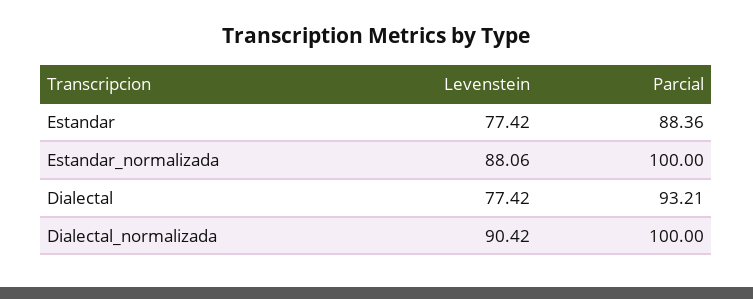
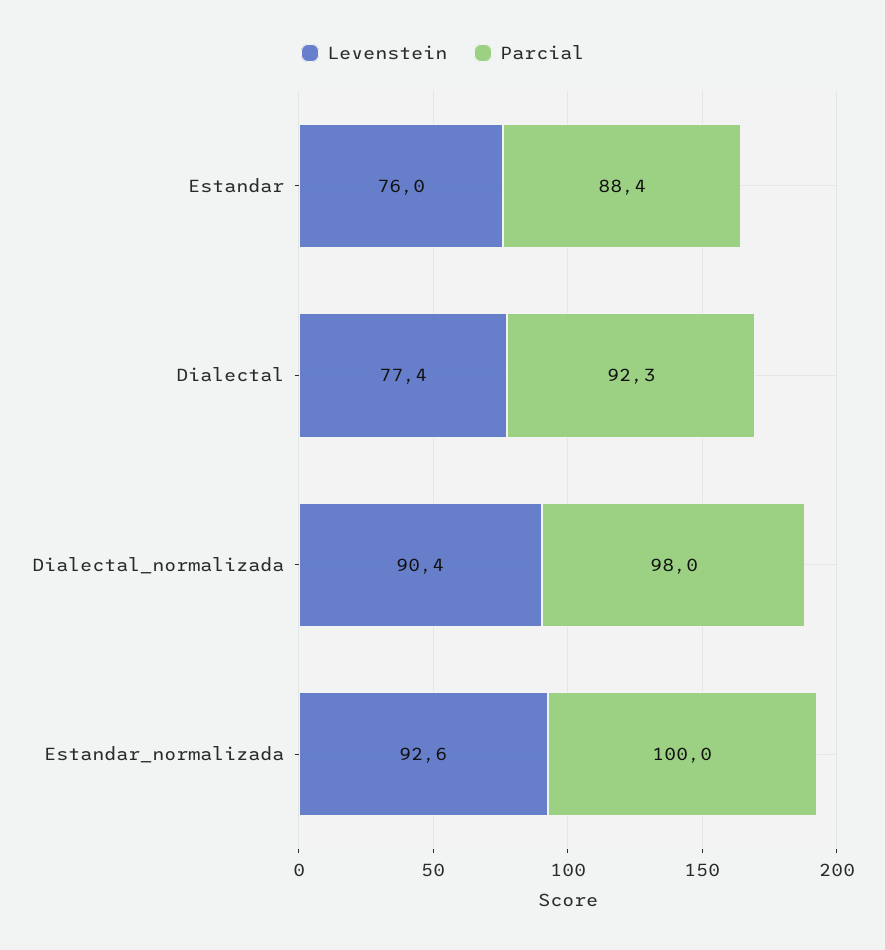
  {
    "Levenstein": {
-     "Estandar": 77.42,
+     "Estandar": 76,
-     "Estandar_normalizada": 88.06,
+     "Estandar_normalizada": 92.6,
      "Dialectal": 77.42,
      "Dialectal_normalizada": 90.42
    },
    "Parcial": {
      "Estandar": 88.36,
      "Estandar_normalizada": 100,
-     "Dialectal": 93.21,
+     "Dialectal": 92.3,
-     "Dialectal_normalizada": 100
+     "Dialectal_normalizada": 98
    }
  }

